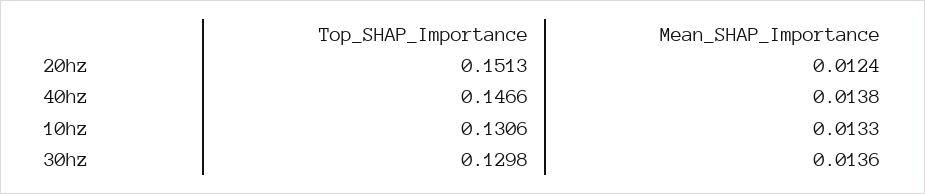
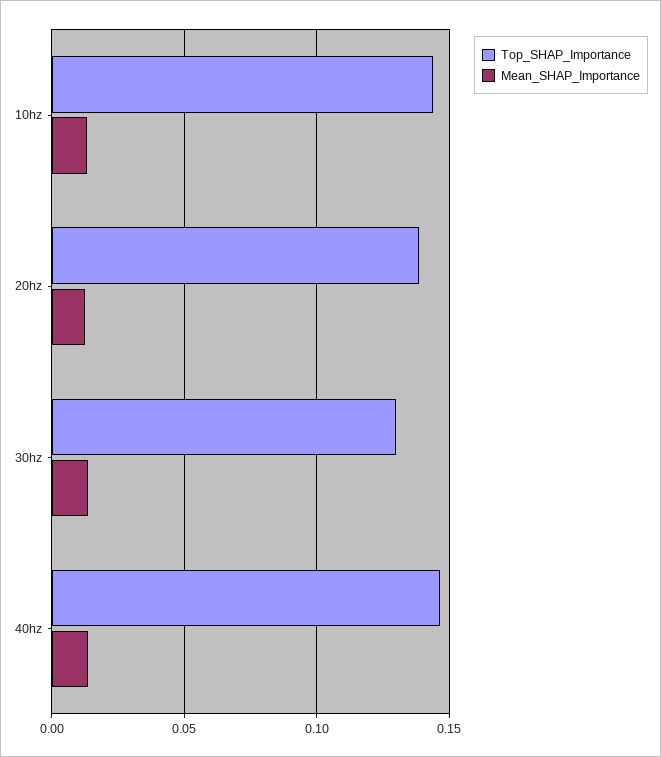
  {
    "Top_SHAP_Importance": {
-     "20hz": 0.1513,
+     "20hz": 0.14,
      "40hz": 0.1466,
-     "10hz": 0.1306,
+     "10hz": 0.145,
      "30hz": 0.1298
    },
    "Mean_SHAP_Importance": {
      "20hz": 0.0124,
      "40hz": 0.0138,
      "10hz": 0.0133,
      "30hz": 0.0136
    }
  }

